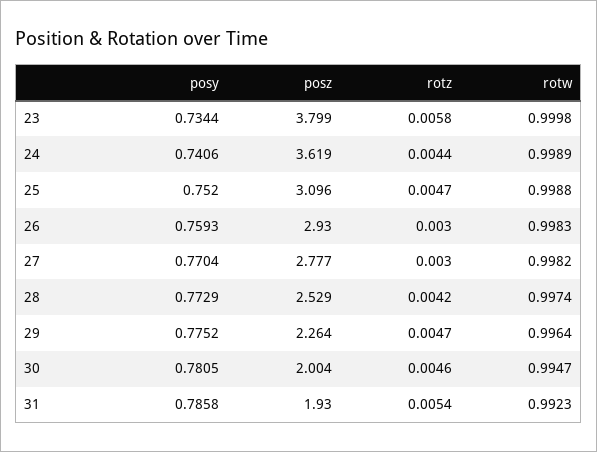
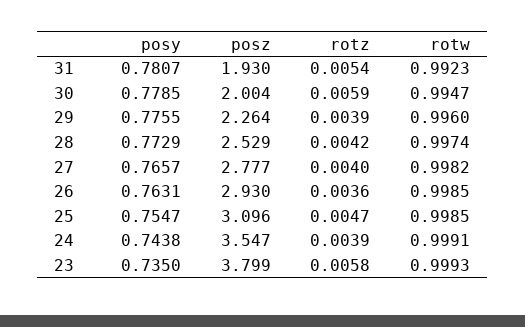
  {
    "posy": {
-     "23": 0.7344,
+     "23": 0.735,
-     "24": 0.7406,
+     "24": 0.7438,
-     "25": 0.752,
+     "25": 0.7547,
-     "26": 0.7593,
+     "26": 0.7631,
-     "27": 0.7704,
+     "27": 0.7657,
      "28": 0.7729,
-     "29": 0.7752,
+     "29": 0.7755,
-     "30": 0.7805,
+     "30": 0.7785,
-     "31": 0.7858
+     "31": 0.7807
    },
    "posz": {
      "23": 3.799,
-     "24": 3.619,
+     "24": 3.547,
      "25": 3.096,
      "26": 2.93,
      "27": 2.777,
      "28": 2.529,
      "29": 2.264,
      "30": 2.004,
      "31": 1.93
    },
    "rotz": {
      "23": 0.0058,
-     "24": 0.0044,
+     "24": 0.0039,
      "25": 0.0047,
-     "26": 0.003,
+     "26": 0.0036,
-     "27": 0.003,
+     "27": 0.004,
      "28": 0.0042,
-     "29": 0.0047,
+     "29": 0.0039,
-     "30": 0.0046,
+     "30": 0.0059,
      "31": 0.0054
    },
    "rotw": {
-     "23": 0.9998,
+     "23": 0.9993,
-     "24": 0.9989,
+     "24": 0.9991,
-     "25": 0.9988,
+     "25": 0.9985,
-     "26": 0.9983,
+     "26": 0.9985,
      "27": 0.9982,
      "28": 0.9974,
-     "29": 0.9964,
+     "29": 0.996,
      "30": 0.9947,
      "31": 0.9923
    }
  }

